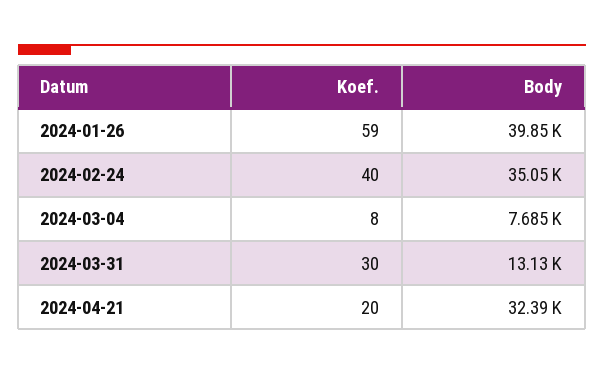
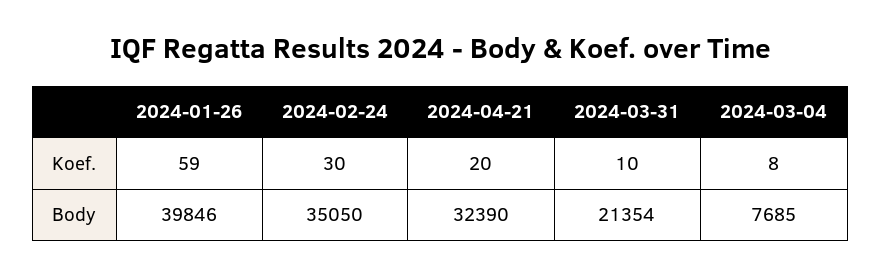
  {
    "Koef.": {
      "2024-01-26": 59,
-     "2024-02-24": 40,
+     "2024-02-24": 30,
      "2024-03-04": 8,
-     "2024-03-31": 30,
+     "2024-03-31": 10,
      "2024-04-21": 20
    },
    "Body": {
      "2024-01-26": 39846,
      "2024-02-24": 35050,
      "2024-03-04": 7685,
-     "2024-03-31": 13130,
+     "2024-03-31": 21354,
      "2024-04-21": 32390
    }
  }

